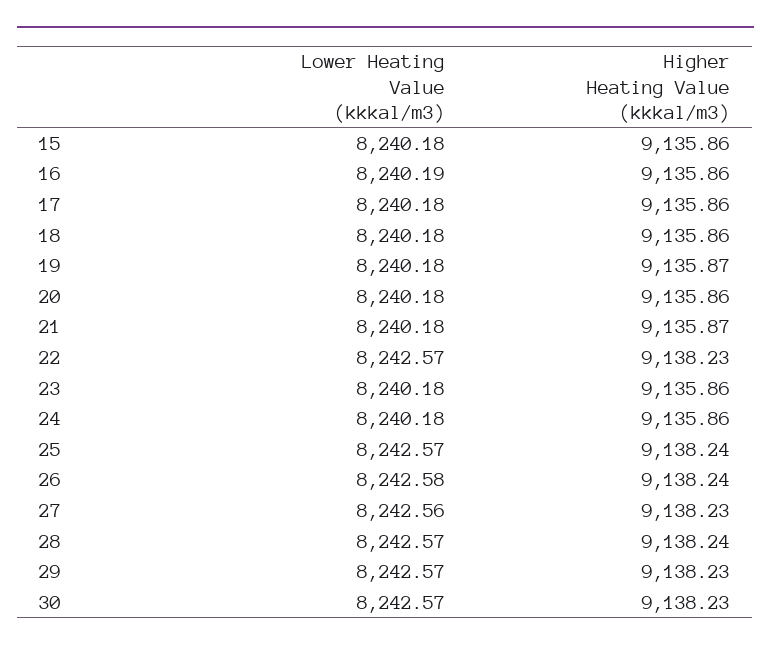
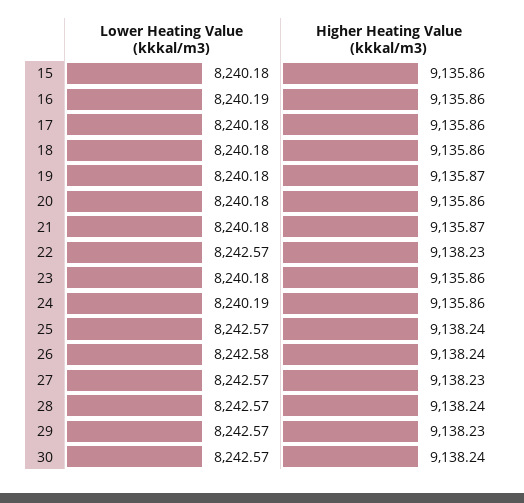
  {
    "Lower Heating Value (kkkal/m3)": {
      "15": 8240.18,
      "16": 8240.19,
      "17": 8240.18,
      "18": 8240.18,
      "19": 8240.18,
      "20": 8240.18,
      "21": 8240.18,
      "22": 8242.57,
      "23": 8240.18,
-     "24": 8240.18,
+     "24": 8240.19,
      "25": 8242.57,
      "26": 8242.58,
-     "27": 8242.56,
+     "27": 8242.57,
      "28": 8242.57,
      "29": 8242.57,
      "30": 8242.57
    },
    "Higher Heating Value (kkkal/m3)": {
      "15": 9135.86,
      "16": 9135.86,
      "17": 9135.86,
      "18": 9135.86,
      "19": 9135.87,
      "20": 9135.86,
      "21": 9135.87,
      "22": 9138.23,
      "23": 9135.86,
      "24": 9135.86,
      "25": 9138.24,
      "26": 9138.24,
      "27": 9138.23,
      "28": 9138.24,
      "29": 9138.23,
-     "30": 9138.23
+     "30": 9138.24
    }
  }

